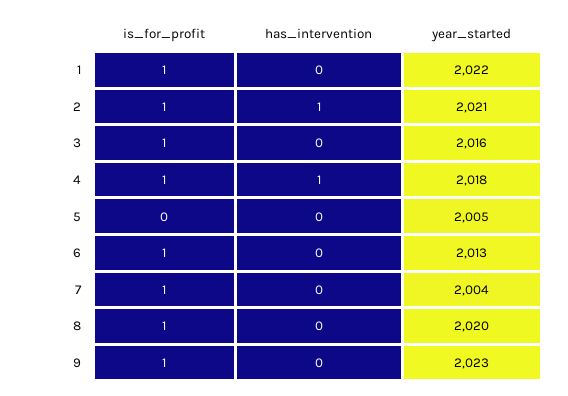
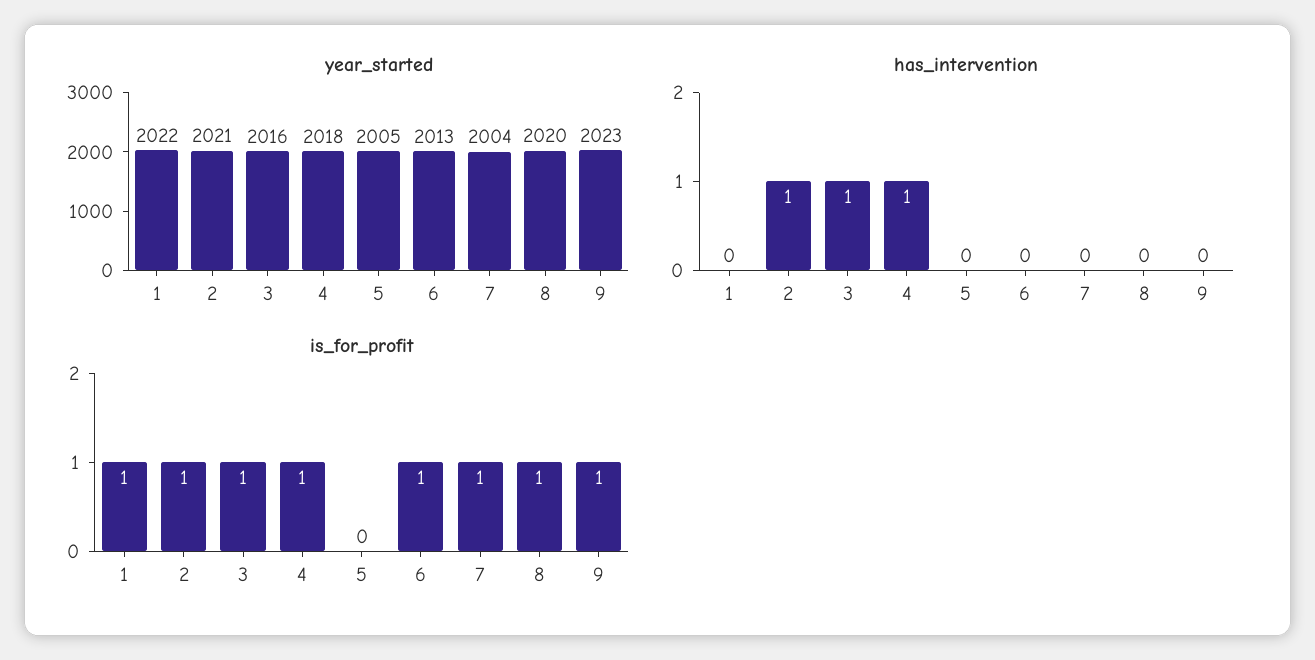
  {
    "is_for_profit": {
      "1": 1,
      "2": 1,
      "3": 1,
      "4": 1,
      "5": 0,
      "6": 1,
      "7": 1,
      "8": 1,
      "9": 1
    },
    "has_intervention": {
      "1": 0,
      "2": 1,
-     "3": 0,
+     "3": 1,
      "4": 1,
      "5": 0,
      "6": 0,
      "7": 0,
      "8": 0,
      "9": 0
    },
    "year_started": {
      "1": 2022,
      "2": 2021,
      "3": 2016,
      "4": 2018,
      "5": 2005,
      "6": 2013,
      "7": 2004,
      "8": 2020,
      "9": 2023
    }
  }

